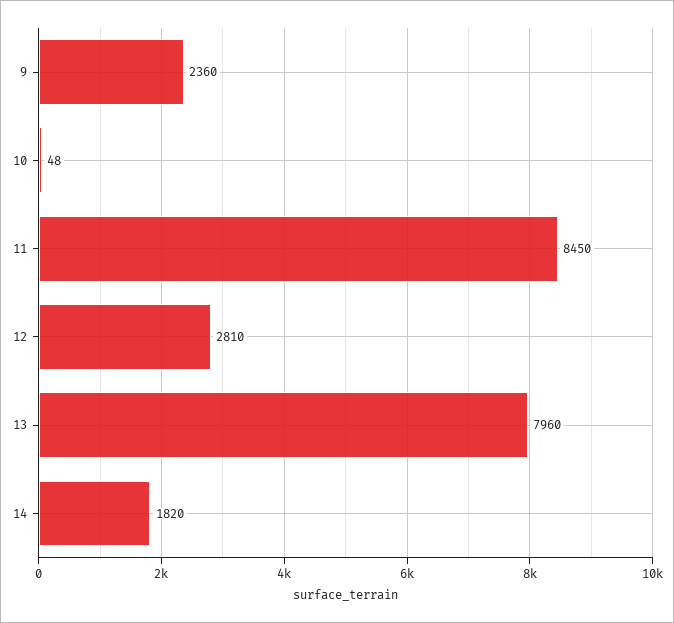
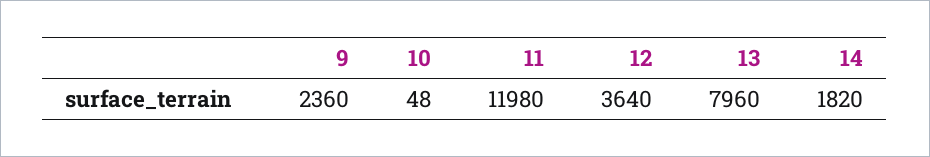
  {
    "9": 2360,
    "10": 48,
-   "11": 8450,
+   "11": 11980,
-   "12": 2810,
+   "12": 3640,
    "13": 7960,
    "14": 1820
  }

